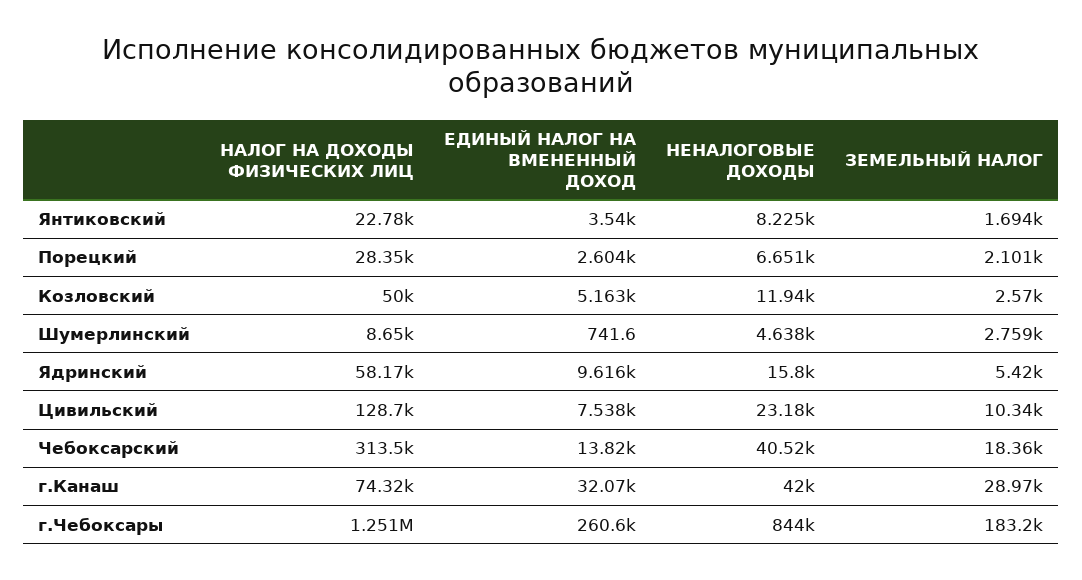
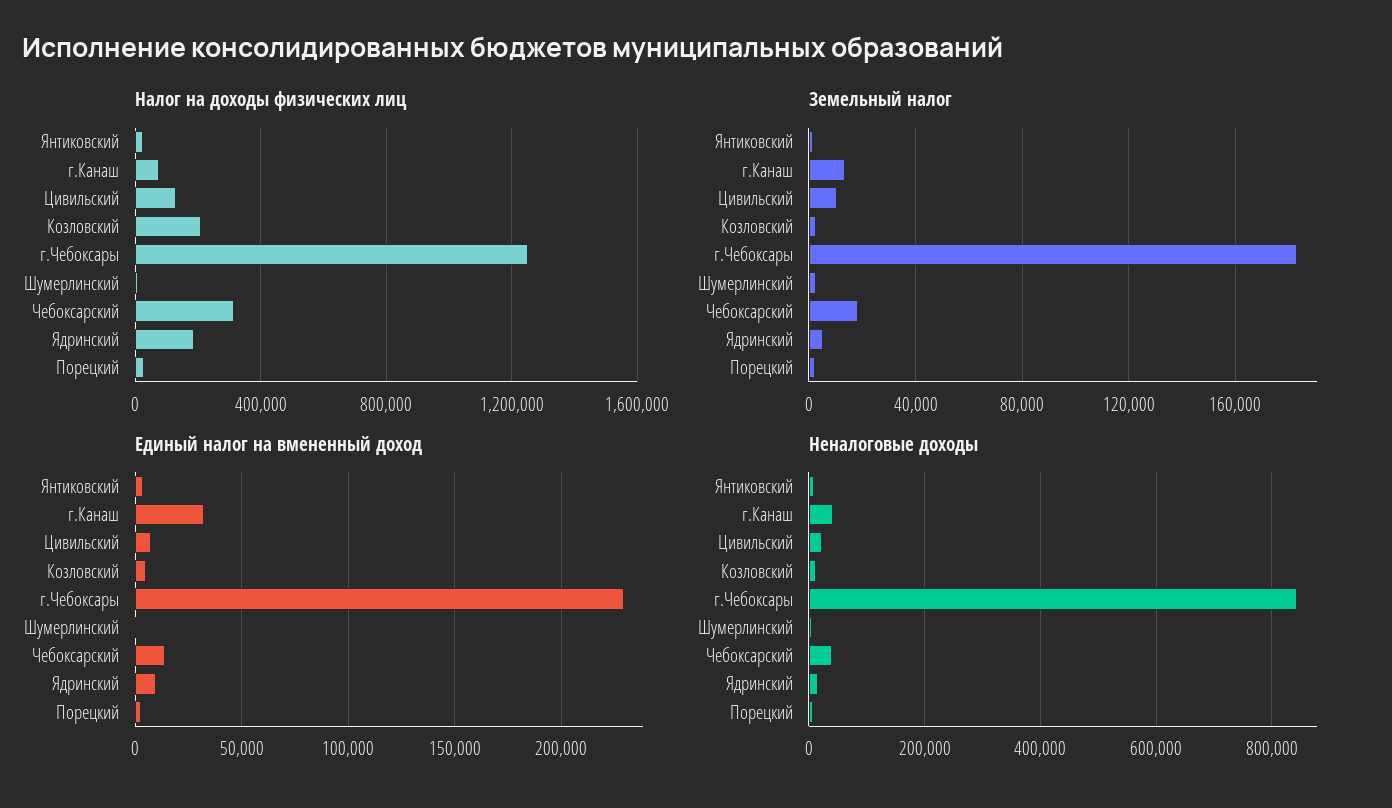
  {
    "НАЛОГ НА ДОХОДЫ ФИЗИЧЕСКИХ ЛИЦ": {
      "Янтиковский": 22780,
      "Порецкий": 28350,
-     "Козловский": 50000,
+     "Козловский": 200000,
      "Шумерлинский": 8650,
-     "Ядринский": 58170,
+     "Ядринский": 200000,
      "Цивильский": 128700,
      "Чебоксарский": 313500,
      "г.Канаш": 74320,
      "г.Чебоксары": 1251000
    },
    "ЕДИНЫЙ НАЛОГ НА ВМЕНЕННЫЙ ДОХОД": {
      "Янтиковский": 3540,
      "Порецкий": 2604,
      "Козловский": 5163,
      "Шумерлинский": 741.6,
      "Ядринский": 9616,
      "Цивильский": 7538,
      "Чебоксарский": 13820,
      "г.Канаш": 32070,
-     "г.Чебоксары": 260600
+     "г.Чебоксары": 230000
    },
    "НЕНАЛОГОВЫЕ ДОХОДЫ": {
      "Янтиковский": 8225,
      "Порецкий": 6651,
      "Козловский": 11940,
      "Шумерлинский": 4638,
      "Ядринский": 15800,
      "Цивильский": 23180,
      "Чебоксарский": 40520,
      "г.Канаш": 42000,
      "г.Чебоксары": 844000
    },
    "ЗЕМЕЛЬНЫЙ НАЛОГ": {
      "Янтиковский": 1694,
      "Порецкий": 2101,
      "Козловский": 2570,
      "Шумерлинский": 2759,
      "Ядринский": 5420,
      "Цивильский": 10340,
      "Чебоксарский": 18360,
-     "г.Канаш": 28970,
+     "г.Канаш": 15000,
      "г.Чебоксары": 183200
    }
  }

